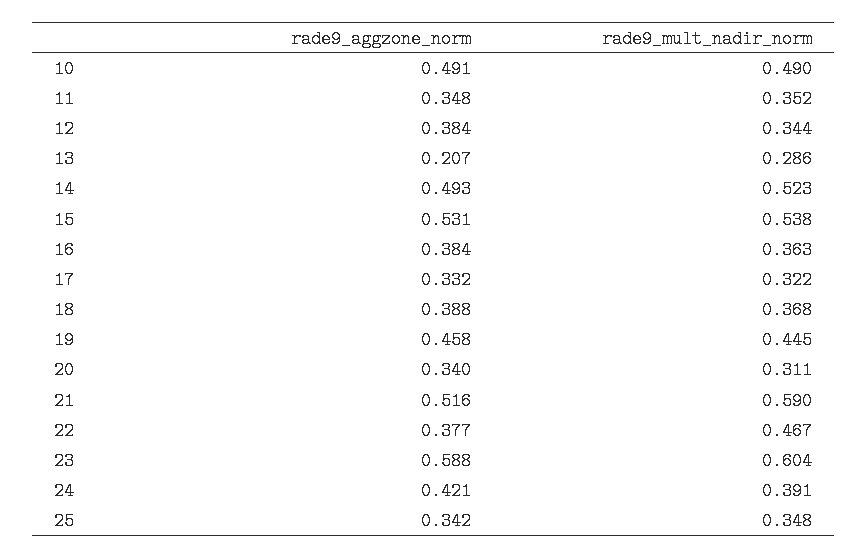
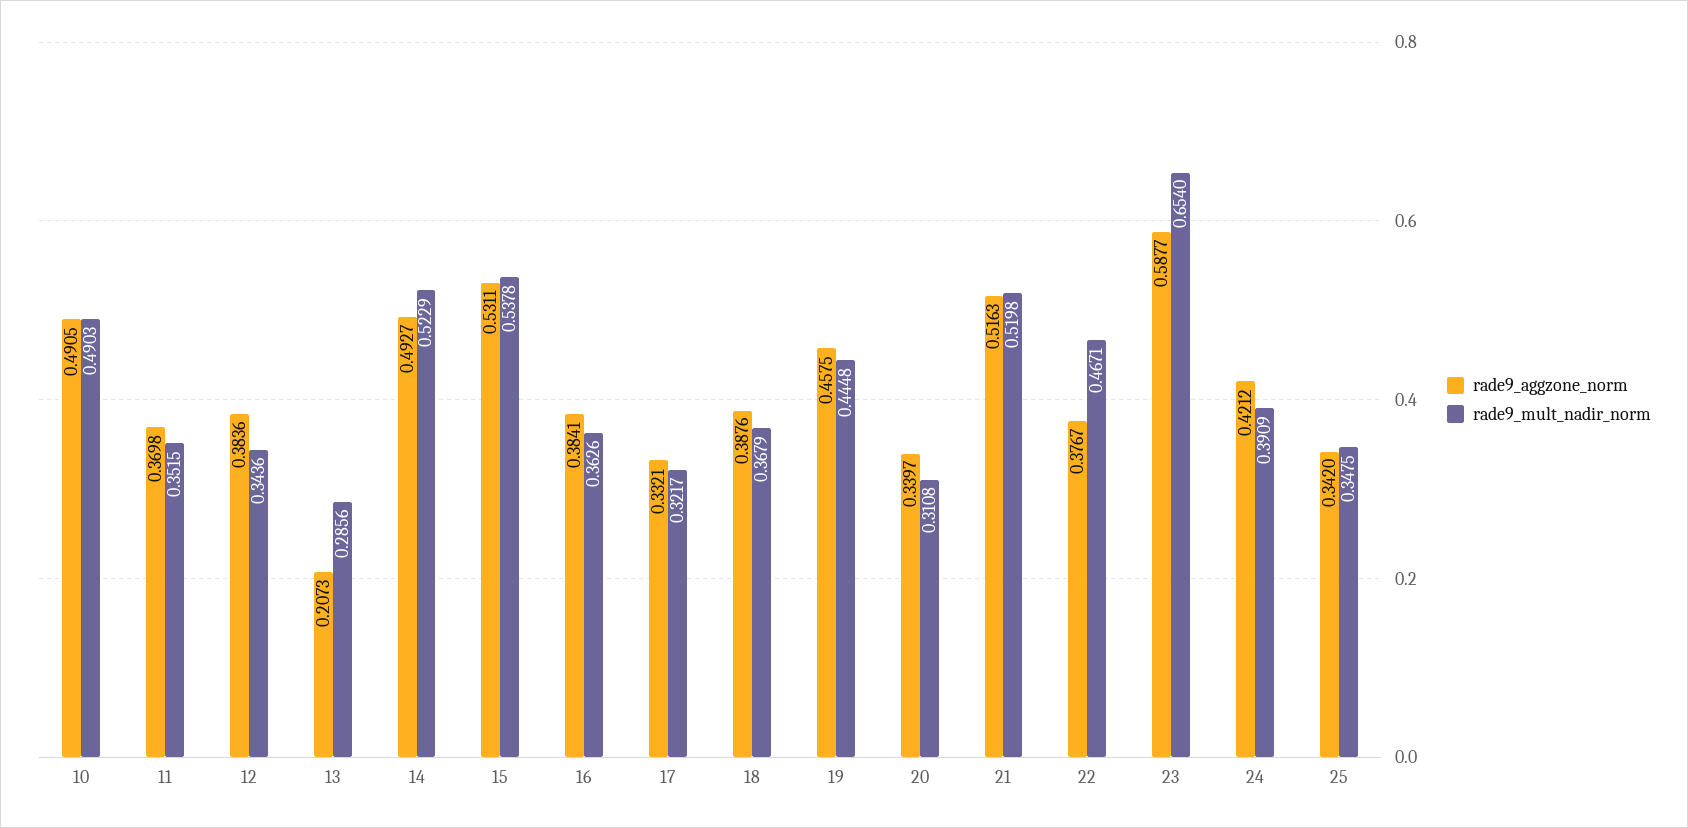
  {
    "rade9_aggzone_norm": {
      "10": 0.4905,
-     "11": 0.348,
+     "11": 0.3698,
      "12": 0.3836,
      "13": 0.2073,
      "14": 0.4927,
      "15": 0.5311,
      "16": 0.3841,
      "17": 0.3321,
      "18": 0.3876,
      "19": 0.4575,
      "20": 0.3397,
      "21": 0.5163,
      "22": 0.3767,
      "23": 0.5877,
      "24": 0.4212,
      "25": 0.342
    },
    "rade9_mult_nadir_norm": {
      "10": 0.4903,
      "11": 0.3515,
      "12": 0.3436,
      "13": 0.2856,
      "14": 0.5229,
      "15": 0.5378,
      "16": 0.3626,
      "17": 0.3217,
      "18": 0.3679,
      "19": 0.4448,
      "20": 0.3108,
-     "21": 0.59,
+     "21": 0.5198,
      "22": 0.4671,
-     "23": 0.604,
+     "23": 0.654,
      "24": 0.3909,
      "25": 0.3475
    }
  }

